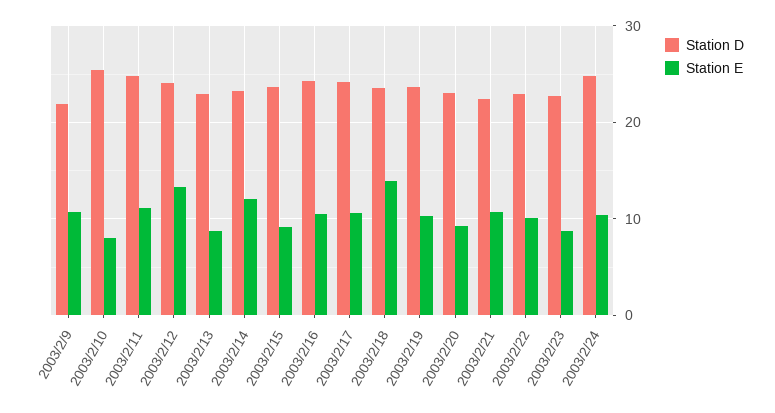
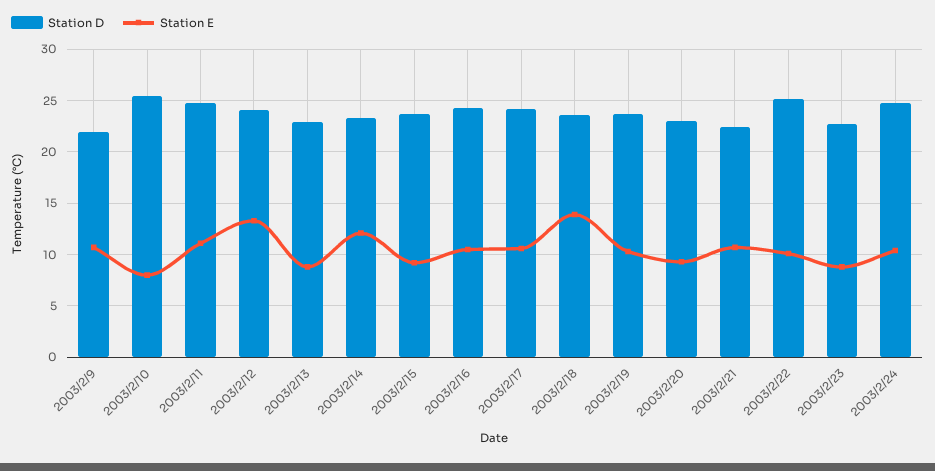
  {
    "Station D": {
      "2003/2/9": 22,
      "2003/2/10": 25,
      "2003/2/11": 25,
      "2003/2/12": 24,
      "2003/2/13": 23,
      "2003/2/14": 23,
      "2003/2/15": 24,
      "2003/2/16": 24,
      "2003/2/17": 24,
      "2003/2/18": 24,
      "2003/2/19": 24,
      "2003/2/20": 23,
      "2003/2/21": 22,
-     "2003/2/22": 23,
+     "2003/2/22": 25,
      "2003/2/23": 23,
      "2003/2/24": 25
    },
    "Station E": {
      "2003/2/9": 11,
      "2003/2/10": 8,
      "2003/2/11": 11,
      "2003/2/12": 13,
      "2003/2/13": 9,
      "2003/2/14": 12,
      "2003/2/15": 9,
      "2003/2/16": 11,
      "2003/2/17": 11,
      "2003/2/18": 14,
      "2003/2/19": 10,
      "2003/2/20": 9,
      "2003/2/21": 11,
      "2003/2/22": 10,
      "2003/2/23": 9,
      "2003/2/24": 10
    }
  }

